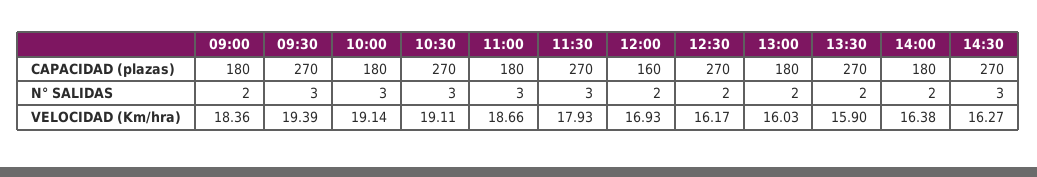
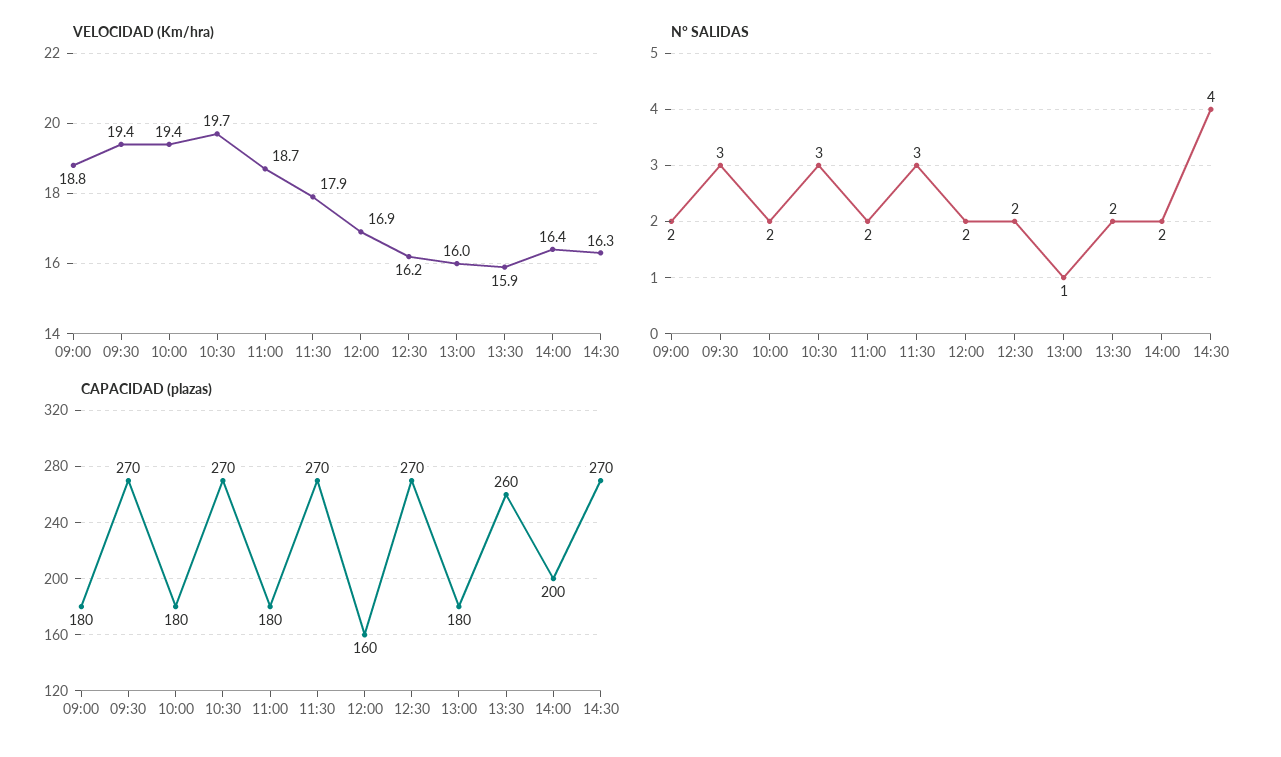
  {
    "CAPACIDAD (plazas)": {
      "09:00": 180,
      "09:30": 270,
      "10:00": 180,
      "10:30": 270,
      "11:00": 180,
      "11:30": 270,
      "12:00": 160,
      "12:30": 270,
      "13:00": 180,
-     "13:30": 270,
+     "13:30": 260,
-     "14:00": 180,
+     "14:00": 200,
      "14:30": 270
    },
    "N° SALIDAS": {
      "09:00": 2,
      "09:30": 3,
-     "10:00": 3,
+     "10:00": 2,
      "10:30": 3,
-     "11:00": 3,
+     "11:00": 2,
      "11:30": 3,
      "12:00": 2,
      "12:30": 2,
-     "13:00": 2,
+     "13:00": 1,
      "13:30": 2,
      "14:00": 2,
-     "14:30": 3
+     "14:30": 4
    },
    "VELOCIDAD (Km/hra)": {
-     "09:00": 18.36,
+     "09:00": 18.8,
      "09:30": 19.39,
-     "10:00": 19.14,
+     "10:00": 19.4,
-     "10:30": 19.11,
+     "10:30": 19.7,
      "11:00": 18.66,
      "11:30": 17.93,
      "12:00": 16.93,
      "12:30": 16.17,
      "13:00": 16.03,
      "13:30": 15.9,
      "14:00": 16.38,
      "14:30": 16.27
    }
  }

